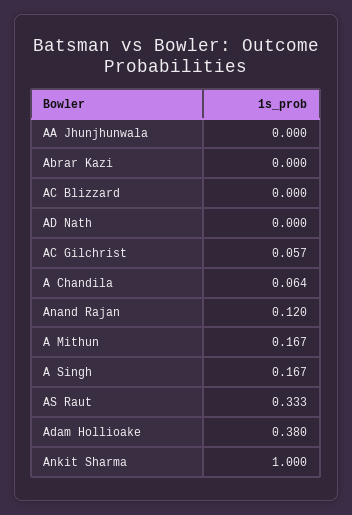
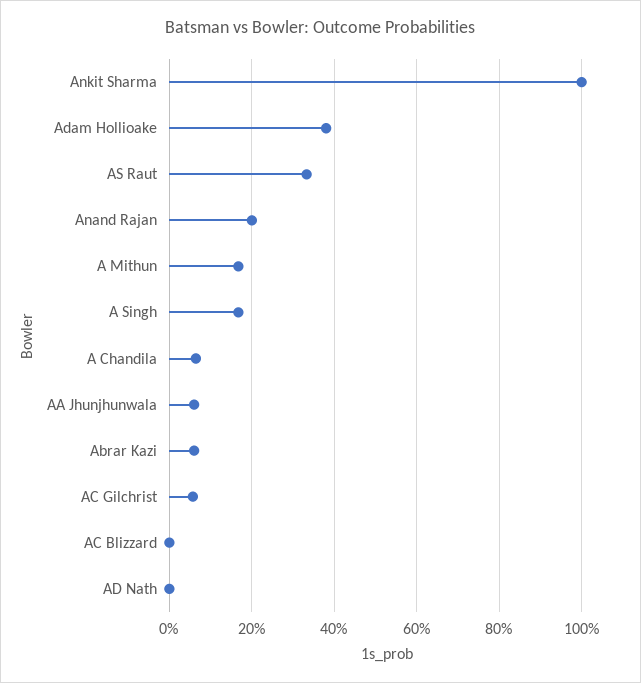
  {
-   "AA Jhunjhunwala": 0,
+   "AA Jhunjhunwala": 0.06,
-   "Abrar Kazi": 0,
+   "Abrar Kazi": 0.06,
    "AC Blizzard": 0,
    "AD Nath": 0,
    "AC Gilchrist": 0.057,
    "A Chandila": 0.064,
-   "Anand Rajan": 0.12,
+   "Anand Rajan": 0.2,
    "A Mithun": 0.167,
    "A Singh": 0.167,
    "AS Raut": 0.333,
    "Adam Hollioake": 0.38,
    "Ankit Sharma": 1
  }

